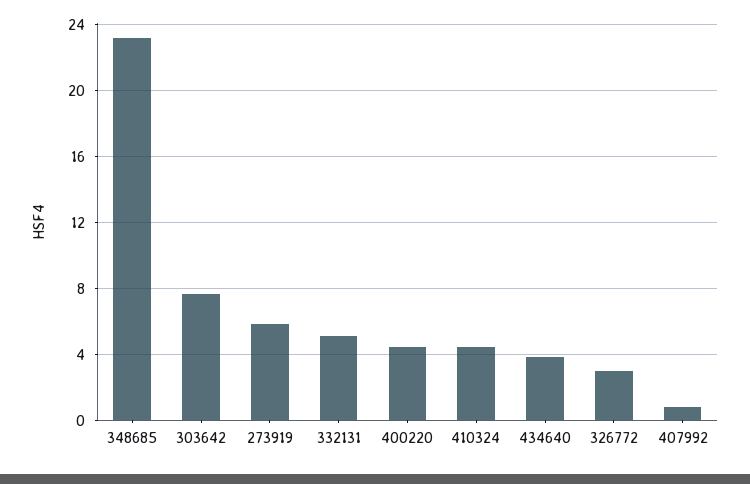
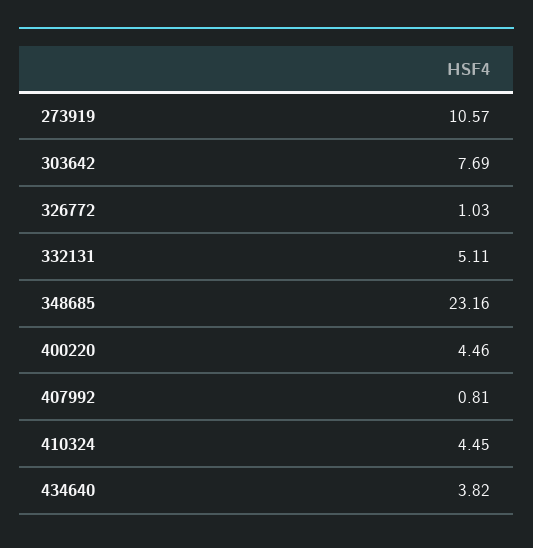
  {
    "348685": 23.16,
    "303642": 7.69,
-   "273919": 6,
+   "273919": 10.57,
    "332131": 5.11,
    "400220": 4.46,
    "410324": 4.45,
    "434640": 3.82,
-   "326772": 3,
+   "326772": 1.03,
    "407992": 0.81
  }

